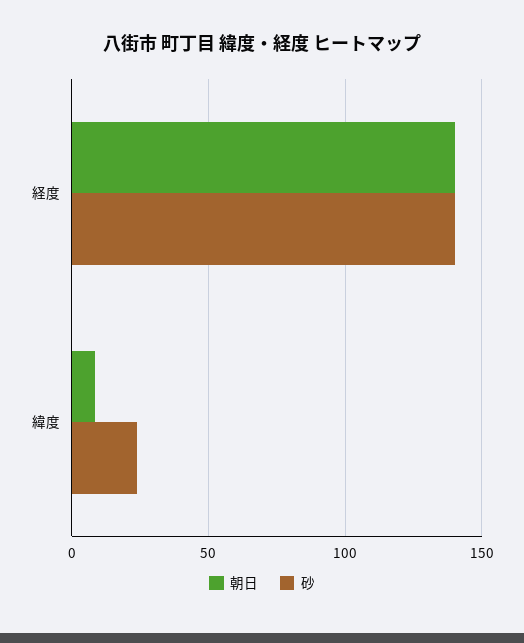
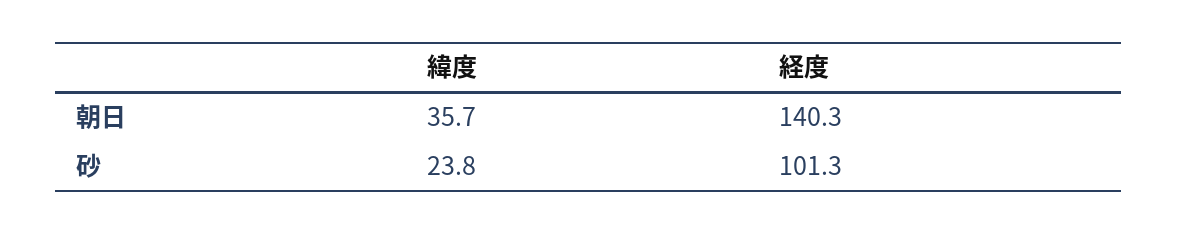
  {
    "朝日": {
      "経度": 140.3,
-     "緯度": 10
+     "緯度": 35.7
    },
    "砂": {
-     "経度": 140,
+     "経度": 101.3,
      "緯度": 23.8
    }
  }

